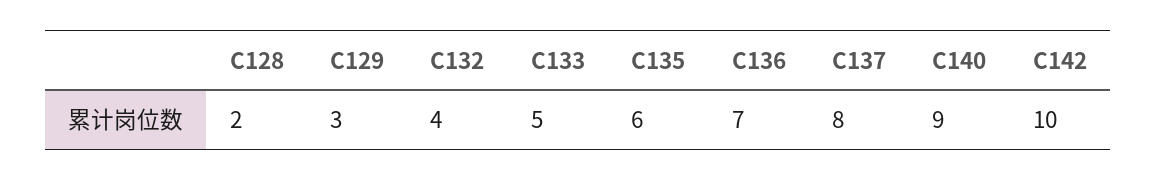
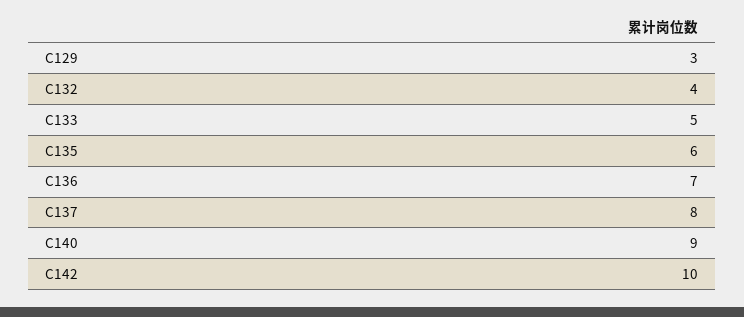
  {
-   "C128": 2,
    "C129": 3,
    "C132": 4,
    "C133": 5,
    "C135": 6,
    "C136": 7,
    "C137": 8,
    "C140": 9,
    "C142": 10
  }

